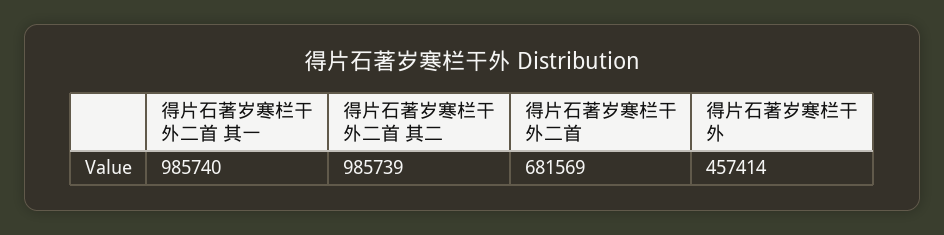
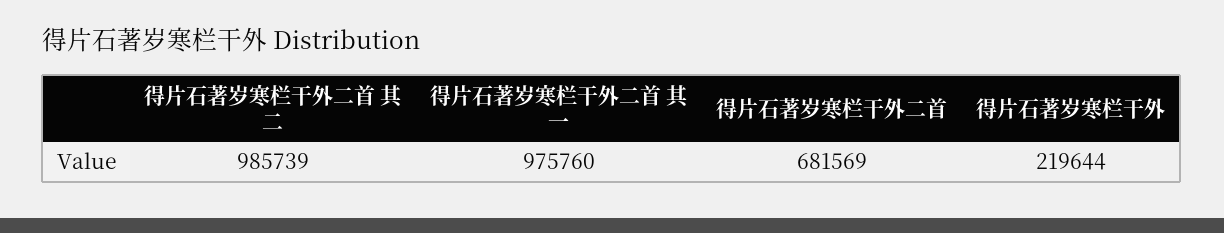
  {
-   "得片石著岁寒栏干外二首 其一": 985740,
+   "得片石著岁寒栏干外二首 其一": 975760,
    "得片石著岁寒栏干外二首 其二": 985739,
    "得片石著岁寒栏干外二首": 681569,
-   "得片石著岁寒栏干外": 457414
+   "得片石著岁寒栏干外": 219644
  }

